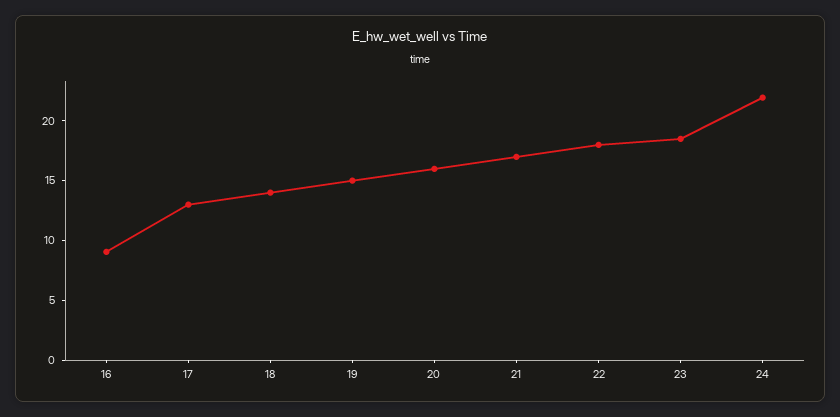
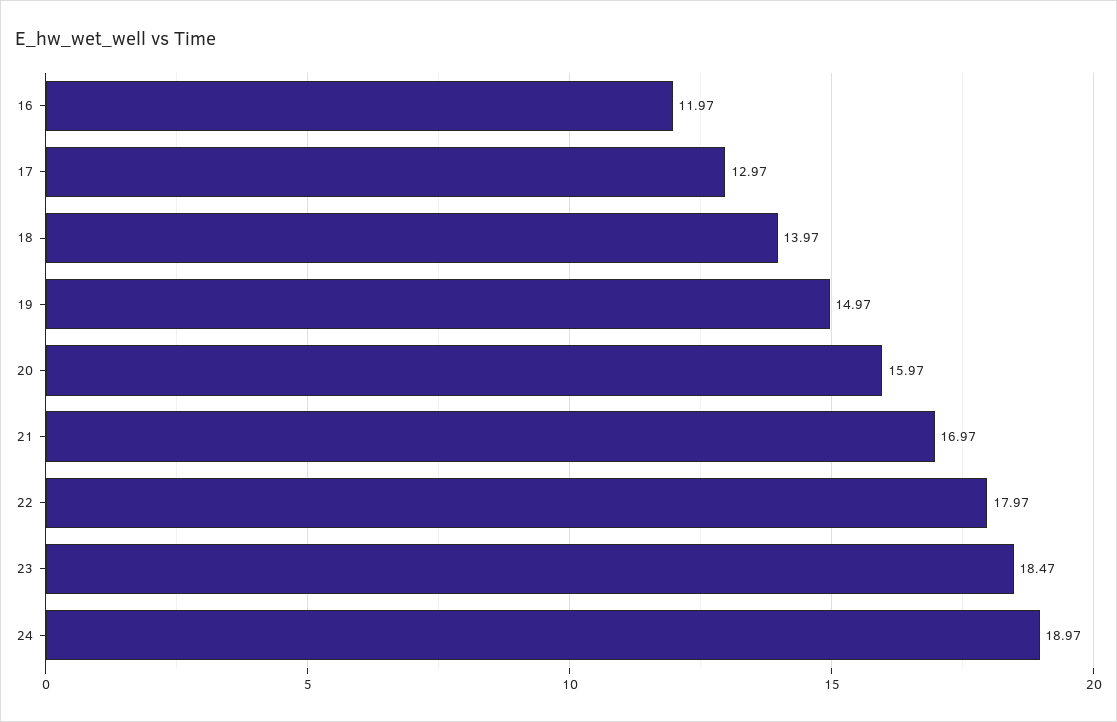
  {
-   "16": 9,
+   "16": 11.97,
    "17": 12.97,
    "18": 13.97,
    "19": 14.97,
    "20": 15.97,
    "21": 16.97,
    "22": 17.97,
    "23": 18.47,
-   "24": 22
+   "24": 18.97
  }

